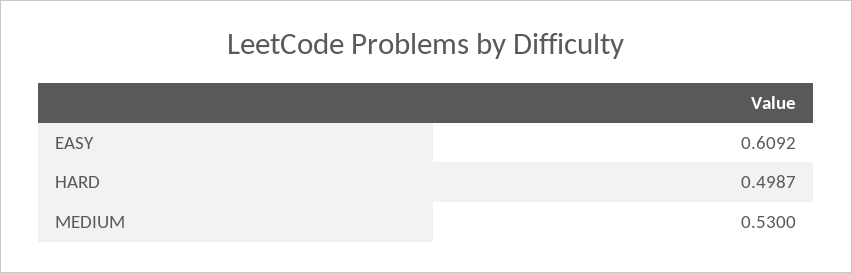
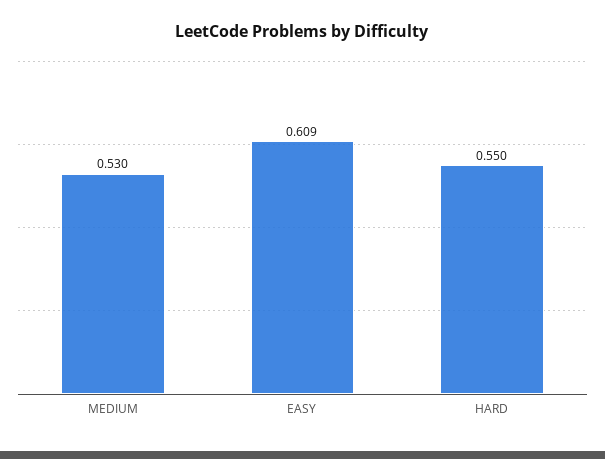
  {
    "EASY": 0.6092,
-   "HARD": 0.4987,
+   "HARD": 0.55,
    "MEDIUM": 0.53
  }

